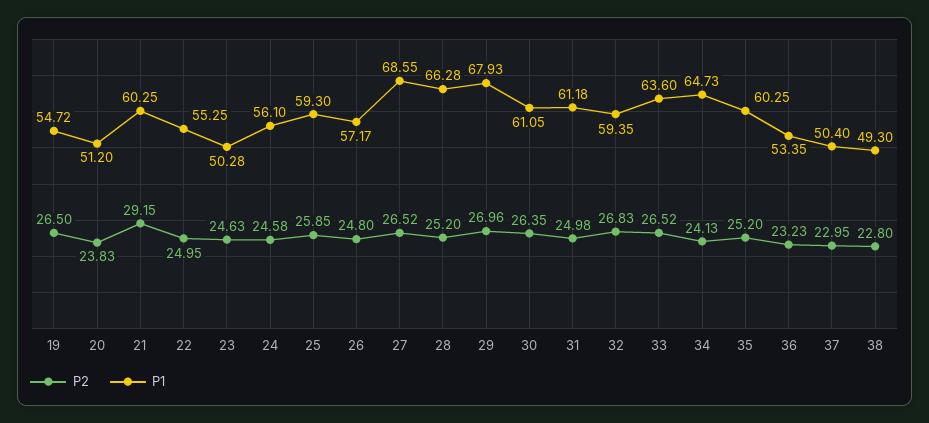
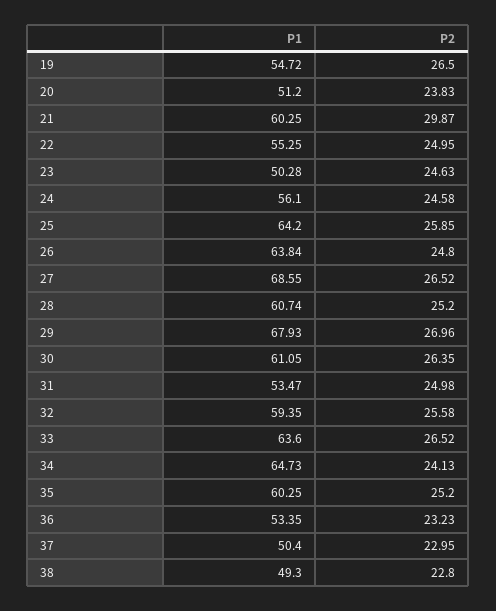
  {
    "P2": {
      "19": 26.5,
      "20": 23.83,
-     "21": 29.15,
+     "21": 29.87,
      "22": 24.95,
      "23": 24.63,
      "24": 24.58,
      "25": 25.85,
      "26": 24.8,
      "27": 26.52,
      "28": 25.2,
      "29": 26.96,
      "30": 26.35,
      "31": 24.98,
-     "32": 26.83,
+     "32": 25.58,
      "33": 26.52,
      "34": 24.13,
      "35": 25.2,
      "36": 23.23,
      "37": 22.95,
      "38": 22.8
    },
    "P1": {
      "19": 54.72,
      "20": 51.2,
      "21": 60.25,
      "22": 55.25,
      "23": 50.28,
      "24": 56.1,
-     "25": 59.3,
+     "25": 64.2,
-     "26": 57.17,
+     "26": 63.84,
      "27": 68.55,
-     "28": 66.28,
+     "28": 60.74,
      "29": 67.93,
      "30": 61.05,
-     "31": 61.18,
+     "31": 53.47,
      "32": 59.35,
      "33": 63.6,
      "34": 64.73,
      "35": 60.25,
      "36": 53.35,
      "37": 50.4,
      "38": 49.3
    }
  }

